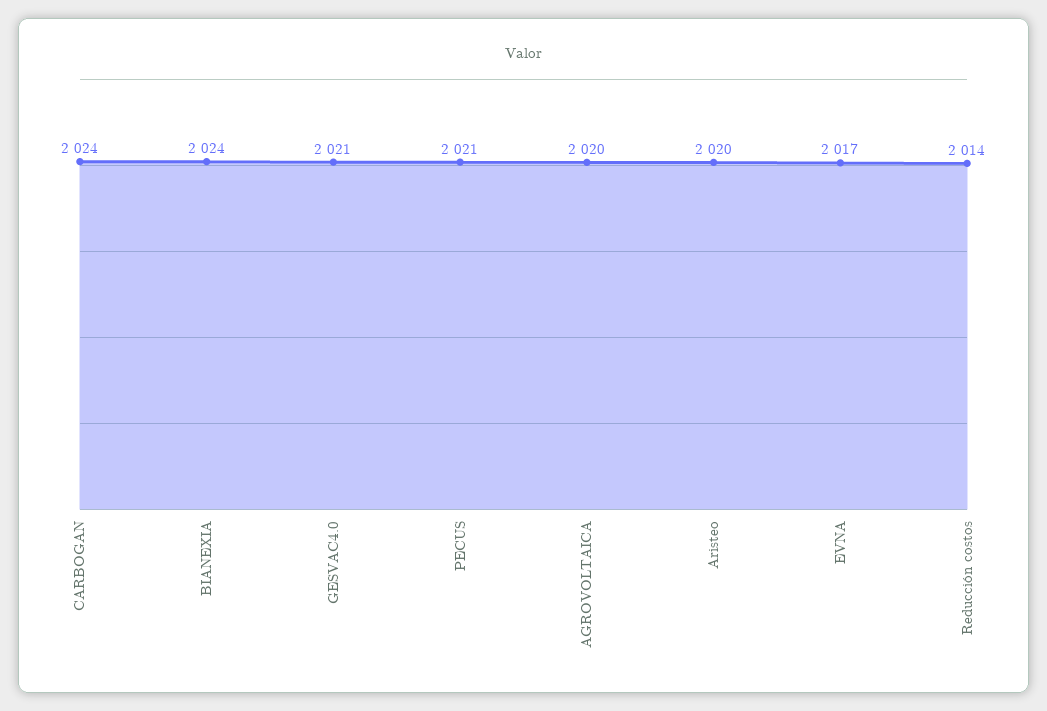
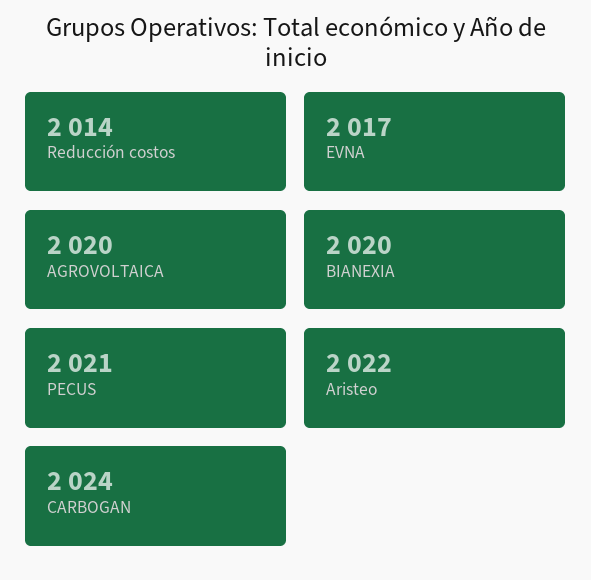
  {
    "CARBOGAN": 2024,
-   "BIANEXIA": 2024,
+   "BIANEXIA": 2020,
-   "GESVAC4.0": 2021,
    "PECUS": 2021,
    "AGROVOLTAICA": 2020,
-   "Aristeo": 2020,
+   "Aristeo": 2022,
    "EVNA": 2017,
    "Reducción costos": 2014
  }

